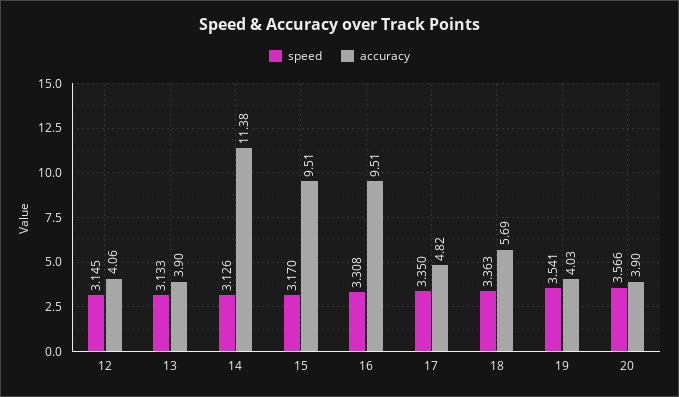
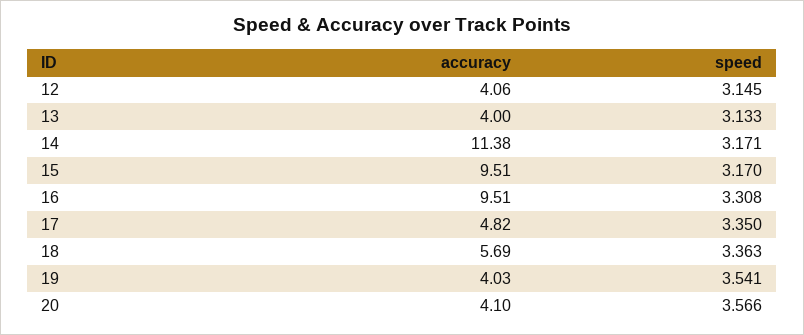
  {
    "speed": {
      "12": 3.145,
      "13": 3.133,
-     "14": 3.126,
+     "14": 3.171,
      "15": 3.17,
      "16": 3.308,
      "17": 3.35,
      "18": 3.363,
      "19": 3.541,
      "20": 3.566
    },
    "accuracy": {
      "12": 4.06,
-     "13": 3.9,
+     "13": 4,
      "14": 11.38,
      "15": 9.51,
      "16": 9.51,
      "17": 4.82,
      "18": 5.69,
      "19": 4.03,
-     "20": 3.9
+     "20": 4.1
    }
  }

